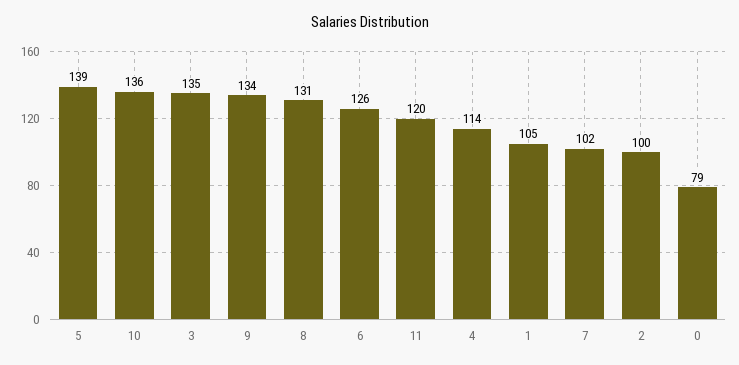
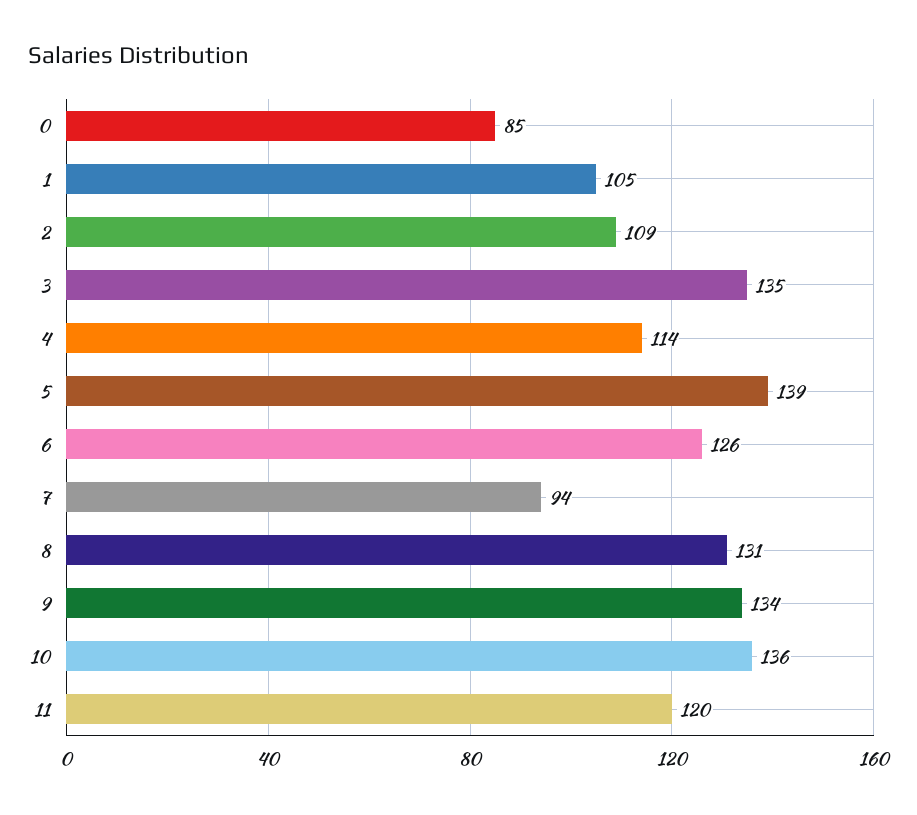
  {
    "5": 139,
    "10": 136,
    "3": 135,
    "9": 134,
    "8": 131,
    "6": 126,
    "11": 120,
    "4": 114,
    "1": 105,
-   "7": 102,
+   "7": 94,
-   "2": 100,
+   "2": 109,
-   "0": 79
+   "0": 85
  }

